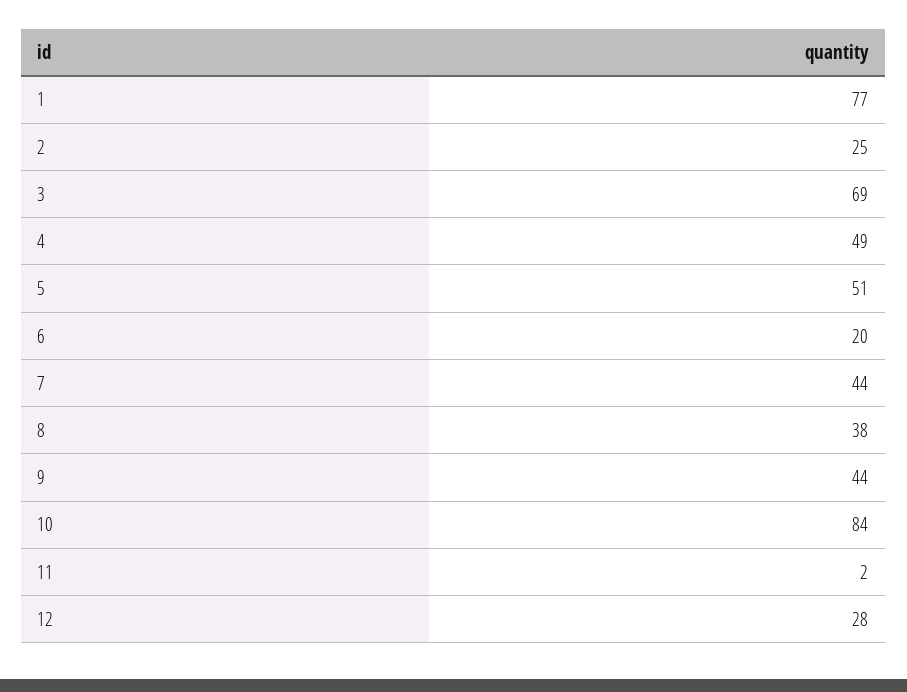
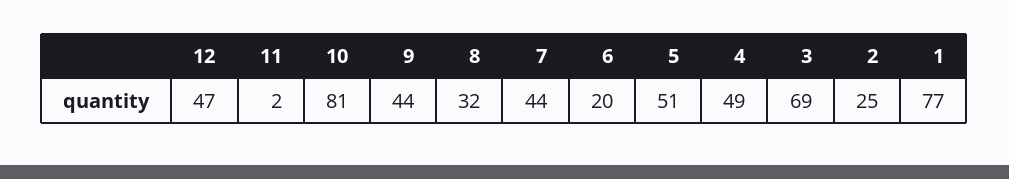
  {
    "1": 77,
    "2": 25,
    "3": 69,
    "4": 49,
    "5": 51,
    "6": 20,
    "7": 44,
-   "8": 38,
+   "8": 32,
    "9": 44,
-   "10": 84,
+   "10": 81,
    "11": 2,
-   "12": 28
+   "12": 47
  }

